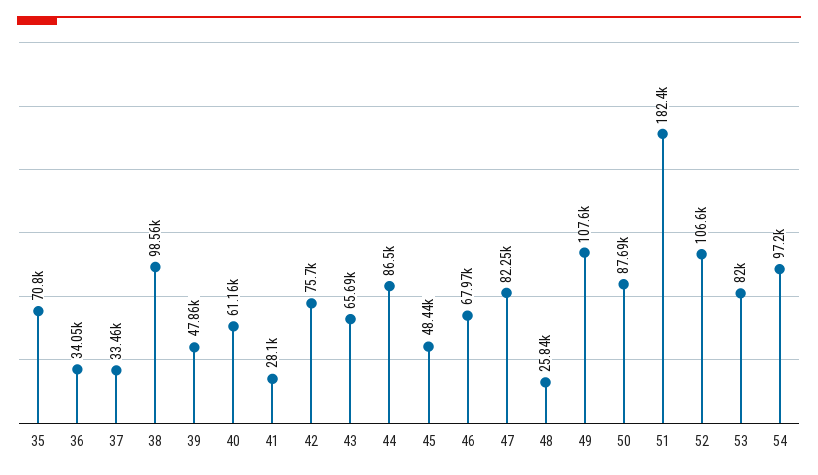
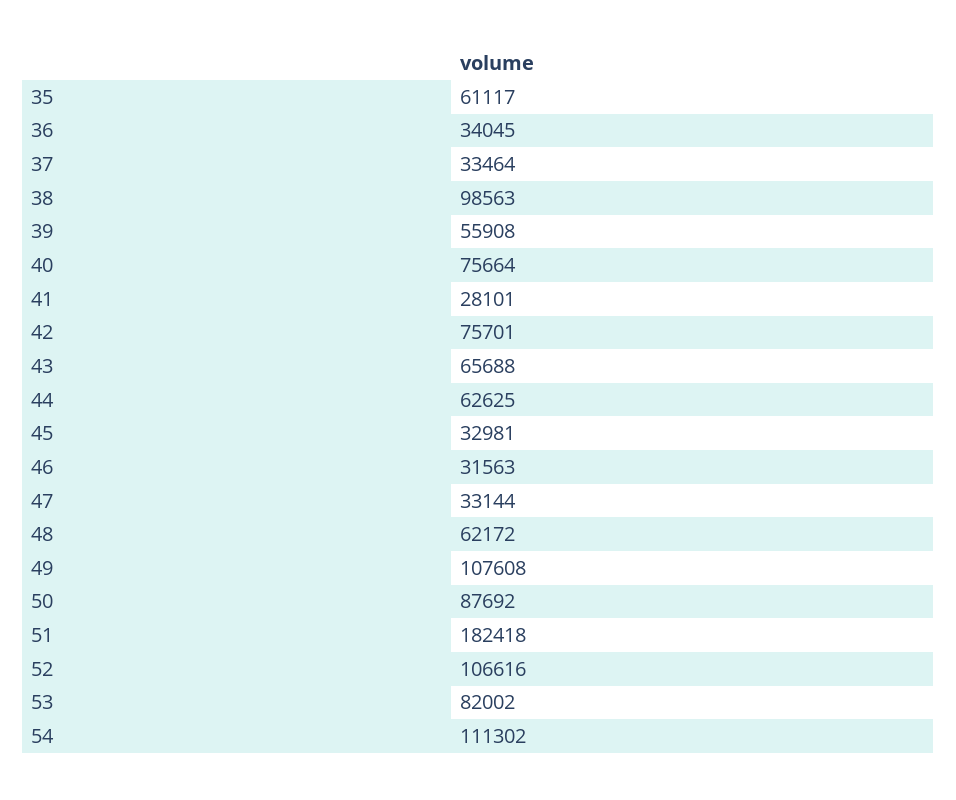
  {
-   "35": 70800,
+   "35": 61117,
    "36": 34045,
    "37": 33464,
    "38": 98563,
-   "39": 47860,
+   "39": 55908,
-   "40": 61160,
+   "40": 75664,
    "41": 28101,
    "42": 75701,
    "43": 65688,
-   "44": 86500,
+   "44": 62625,
-   "45": 48440,
+   "45": 32981,
-   "46": 67970,
+   "46": 31563,
-   "47": 82250,
+   "47": 33144,
-   "48": 25840,
+   "48": 62172,
    "49": 107608,
    "50": 87692,
    "51": 182418,
    "52": 106616,
    "53": 82002,
-   "54": 97200
+   "54": 111302
  }

